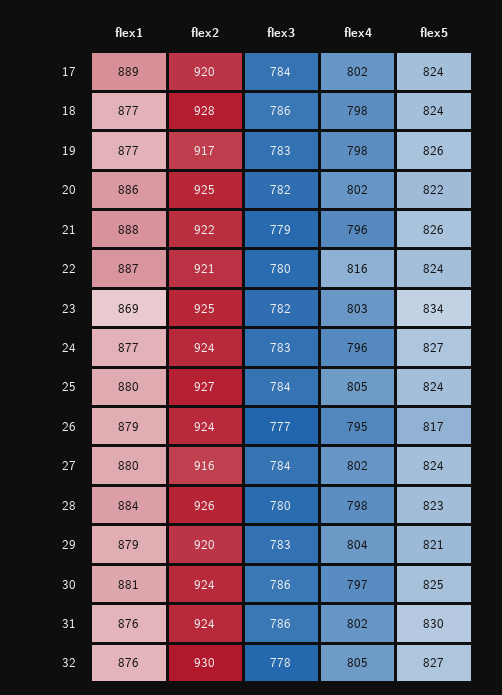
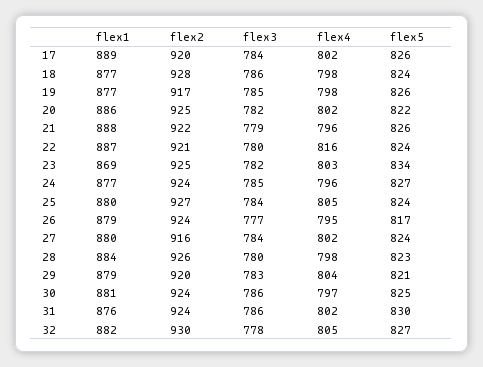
  {
    "flex1": {
      "17": 889,
      "18": 877,
      "19": 877,
      "20": 886,
      "21": 888,
      "22": 887,
      "23": 869,
      "24": 877,
      "25": 880,
      "26": 879,
      "27": 880,
      "28": 884,
      "29": 879,
      "30": 881,
      "31": 876,
-     "32": 876
+     "32": 882
    },
    "flex2": {
      "17": 920,
      "18": 928,
      "19": 917,
      "20": 925,
      "21": 922,
      "22": 921,
      "23": 925,
      "24": 924,
      "25": 927,
      "26": 924,
      "27": 916,
      "28": 926,
      "29": 920,
      "30": 924,
      "31": 924,
      "32": 930
    },
    "flex3": {
      "17": 784,
      "18": 786,
-     "19": 783,
+     "19": 785,
      "20": 782,
      "21": 779,
      "22": 780,
      "23": 782,
-     "24": 783,
+     "24": 785,
      "25": 784,
      "26": 777,
      "27": 784,
      "28": 780,
      "29": 783,
      "30": 786,
      "31": 786,
      "32": 778
    },
    "flex4": {
      "17": 802,
      "18": 798,
      "19": 798,
      "20": 802,
      "21": 796,
      "22": 816,
      "23": 803,
      "24": 796,
      "25": 805,
      "26": 795,
      "27": 802,
      "28": 798,
      "29": 804,
      "30": 797,
      "31": 802,
      "32": 805
    },
    "flex5": {
-     "17": 824,
+     "17": 826,
      "18": 824,
      "19": 826,
      "20": 822,
      "21": 826,
      "22": 824,
      "23": 834,
      "24": 827,
      "25": 824,
      "26": 817,
      "27": 824,
      "28": 823,
      "29": 821,
      "30": 825,
      "31": 830,
      "32": 827
    }
  }

